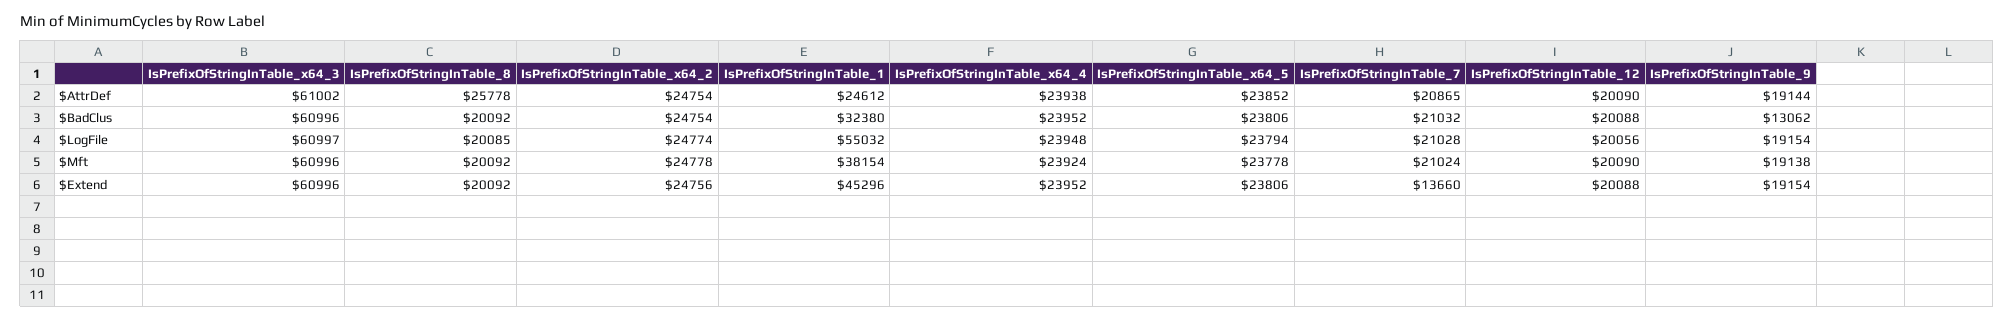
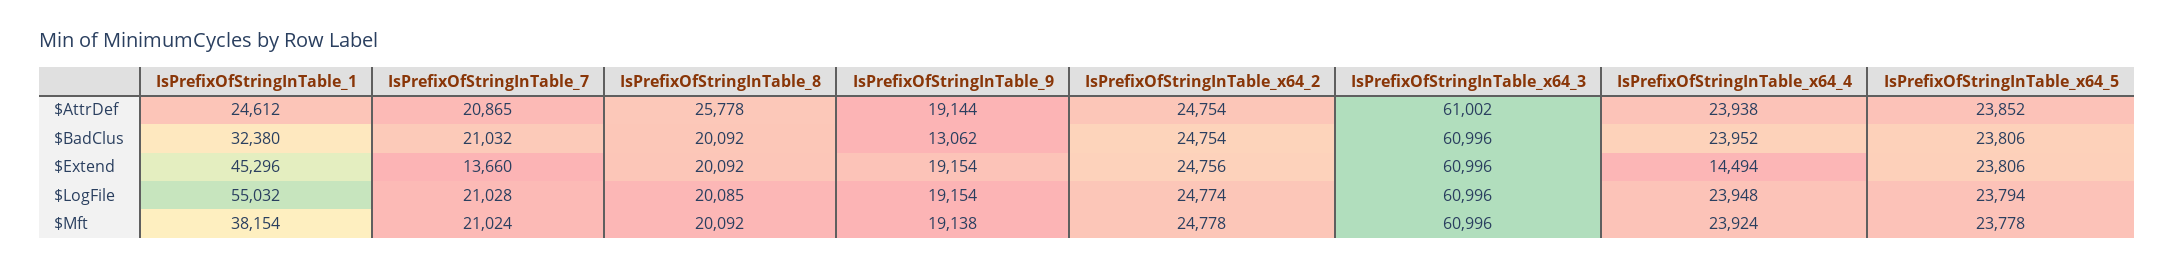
  {
    "IsPrefixOfStringInTable_x64_3": {
      "$AttrDef": 61002,
      "$BadClus": 60996,
-     "$LogFile": 60997,
+     "$LogFile": 60996,
      "$Mft": 60996,
      "$Extend": 60996
    },
    "IsPrefixOfStringInTable_8": {
      "$AttrDef": 25778,
      "$BadClus": 20092,
      "$LogFile": 20085,
      "$Mft": 20092,
      "$Extend": 20092
    },
    "IsPrefixOfStringInTable_x64_2": {
      "$AttrDef": 24754,
      "$BadClus": 24754,
      "$LogFile": 24774,
      "$Mft": 24778,
      "$Extend": 24756
    },
    "IsPrefixOfStringInTable_1": {
      "$AttrDef": 24612,
      "$BadClus": 32380,
      "$LogFile": 55032,
      "$Mft": 38154,
      "$Extend": 45296
    },
    "IsPrefixOfStringInTable_x64_4": {
      "$AttrDef": 23938,
      "$BadClus": 23952,
      "$LogFile": 23948,
      "$Mft": 23924,
-     "$Extend": 23952
+     "$Extend": 14494
    },
    "IsPrefixOfStringInTable_x64_5": {
      "$AttrDef": 23852,
      "$BadClus": 23806,
      "$LogFile": 23794,
      "$Mft": 23778,
      "$Extend": 23806
    },
    "IsPrefixOfStringInTable_7": {
      "$AttrDef": 20865,
      "$BadClus": 21032,
      "$LogFile": 21028,
      "$Mft": 21024,
      "$Extend": 13660
    },
-   "IsPrefixOfStringInTable_12": {
-     "$AttrDef": 20090,
-     "$BadClus": 20088,
-     "$LogFile": 20056,
-     "$Mft": 20090,
-     "$Extend": 20088
-   },
    "IsPrefixOfStringInTable_9": {
      "$AttrDef": 19144,
      "$BadClus": 13062,
      "$LogFile": 19154,
      "$Mft": 19138,
      "$Extend": 19154
    }
  }

